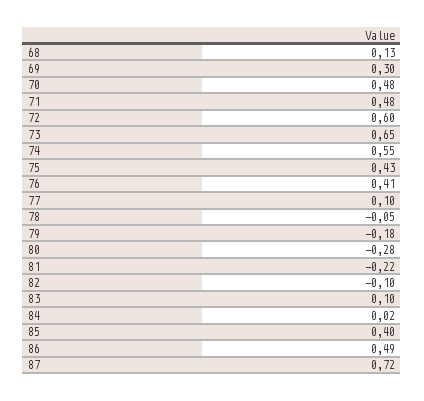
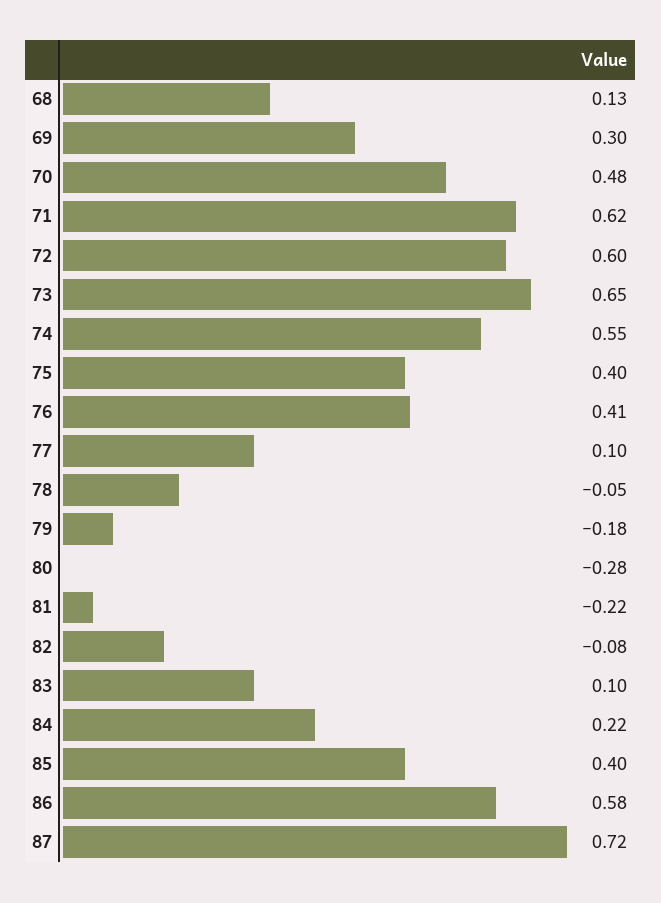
  {
    "68": 0.13,
    "69": 0.3,
    "70": 0.48,
-   "71": 0.48,
+   "71": 0.62,
    "72": 0.6,
    "73": 0.65,
    "74": 0.55,
-   "75": 0.43,
+   "75": 0.4,
    "76": 0.41,
    "77": 0.1,
    "78": -0.05,
    "79": -0.18,
    "80": -0.28,
    "81": -0.22,
-   "82": -0.1,
+   "82": -0.08,
    "83": 0.1,
-   "84": 0.02,
+   "84": 0.22,
    "85": 0.4,
-   "86": 0.49,
+   "86": 0.58,
    "87": 0.72
  }

